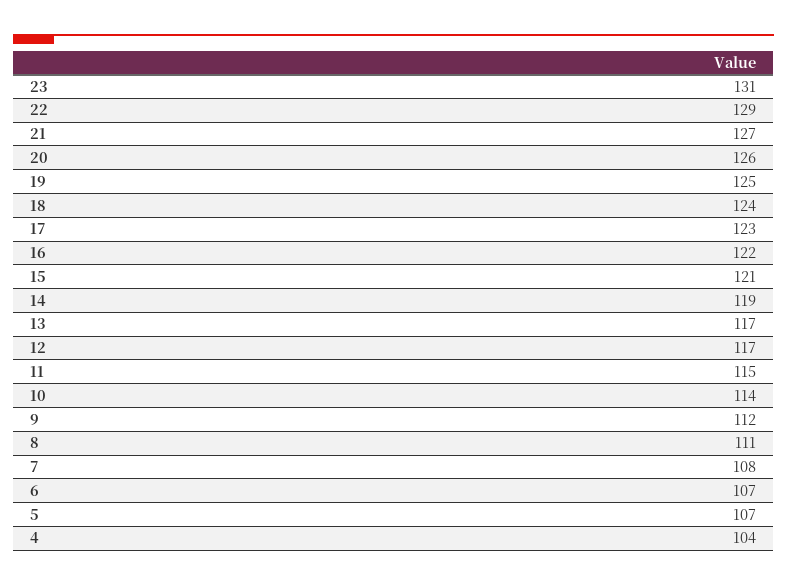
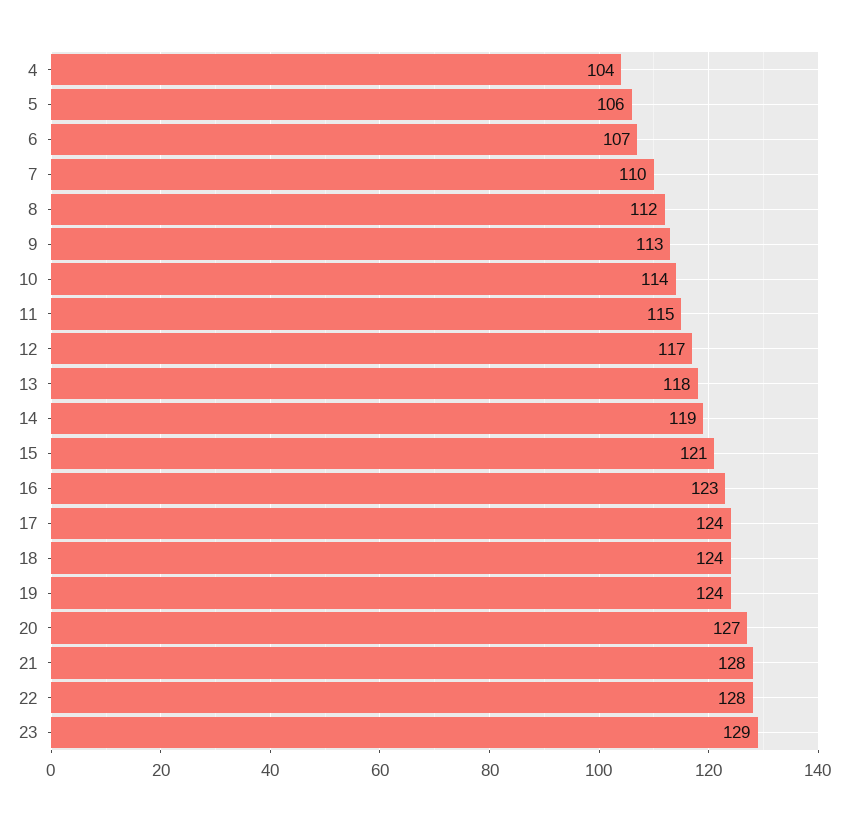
  {
-   "23": 131,
+   "23": 129,
-   "22": 129,
+   "22": 128,
-   "21": 127,
+   "21": 128,
-   "20": 126,
+   "20": 127,
-   "19": 125,
+   "19": 124,
    "18": 124,
-   "17": 123,
+   "17": 124,
-   "16": 122,
+   "16": 123,
    "15": 121,
    "14": 119,
-   "13": 117,
+   "13": 118,
    "12": 117,
    "11": 115,
    "10": 114,
-   "9": 112,
+   "9": 113,
-   "8": 111,
+   "8": 112,
-   "7": 108,
+   "7": 110,
    "6": 107,
-   "5": 107,
+   "5": 106,
    "4": 104
  }

